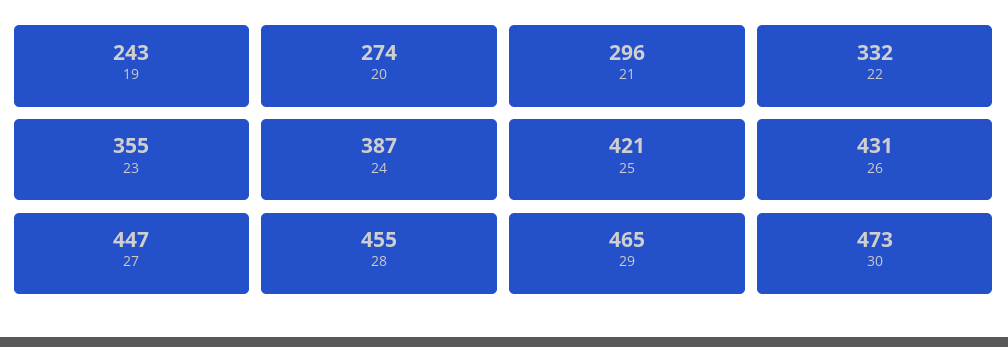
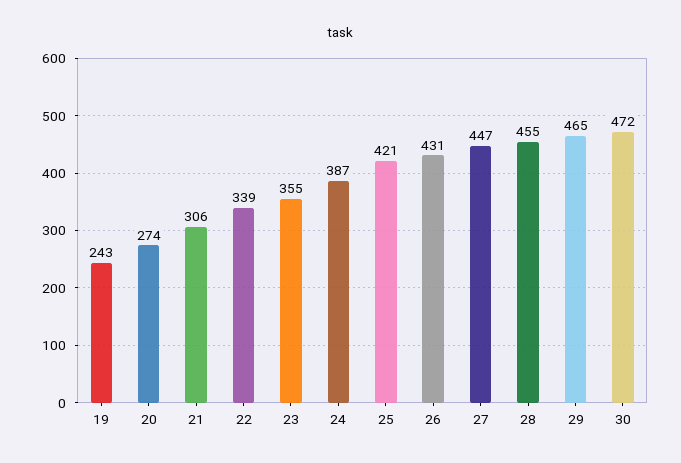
  {
    "19": 243,
    "20": 274,
-   "21": 296,
+   "21": 306,
-   "22": 332,
+   "22": 339,
    "23": 355,
    "24": 387,
    "25": 421,
    "26": 431,
    "27": 447,
    "28": 455,
    "29": 465,
-   "30": 473
+   "30": 472
  }

